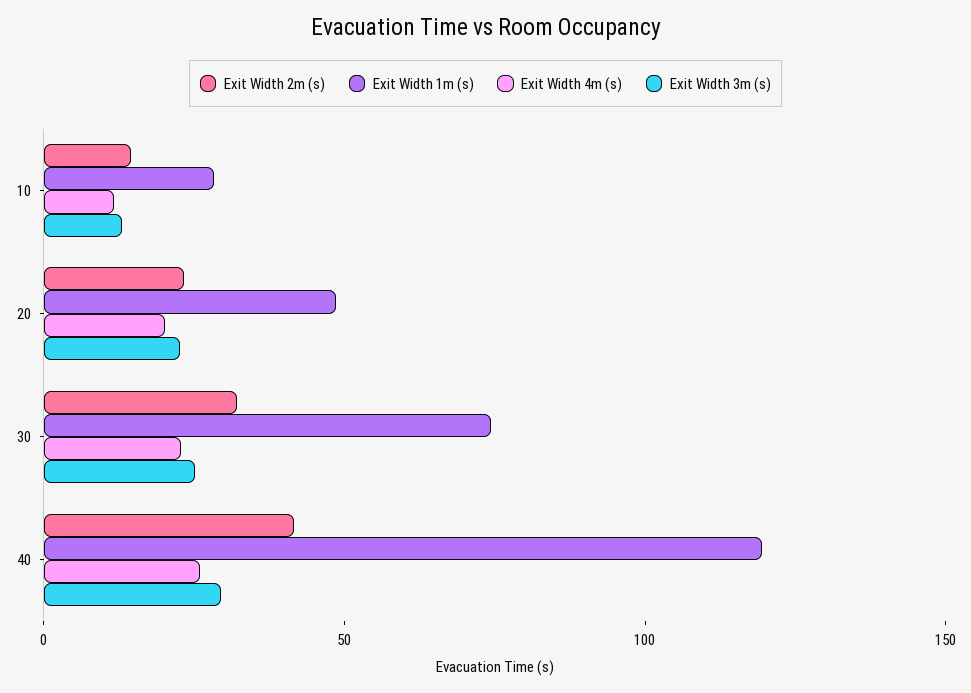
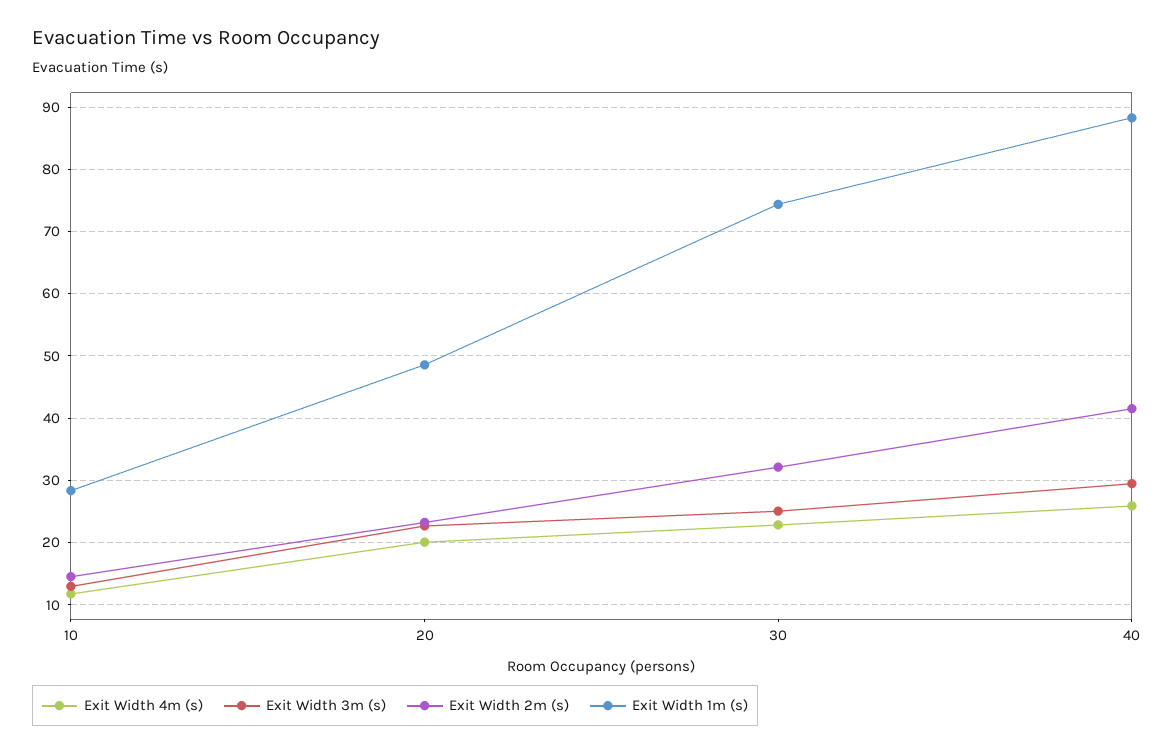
  {
    "Exit Width 2m (s)": {
      "10": 15,
      "20": 23,
      "30": 32,
      "40": 42
    },
    "Exit Width 1m (s)": {
      "10": 28,
      "20": 49,
      "30": 74,
-     "40": 120
+     "40": 88
    },
    "Exit Width 4m (s)": {
      "10": 12,
      "20": 20,
      "30": 23,
      "40": 26
    },
    "Exit Width 3m (s)": {
      "10": 13,
      "20": 23,
      "30": 25,
      "40": 29
    }
  }

